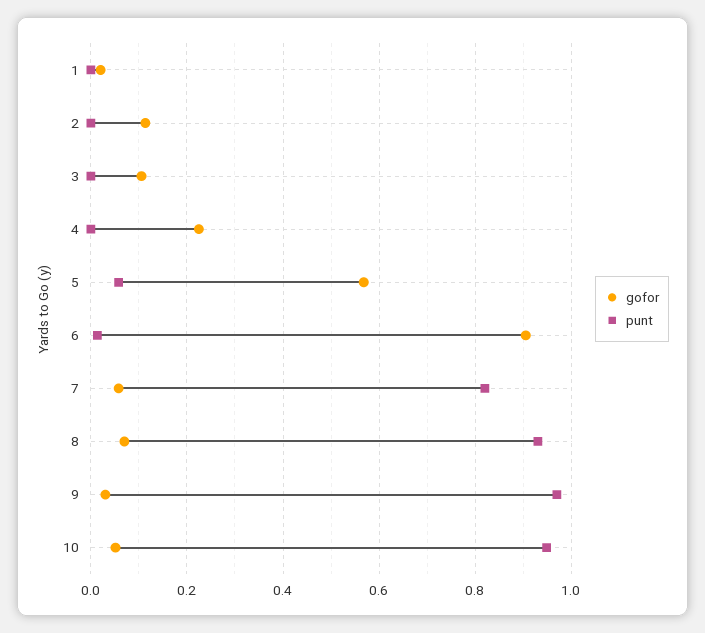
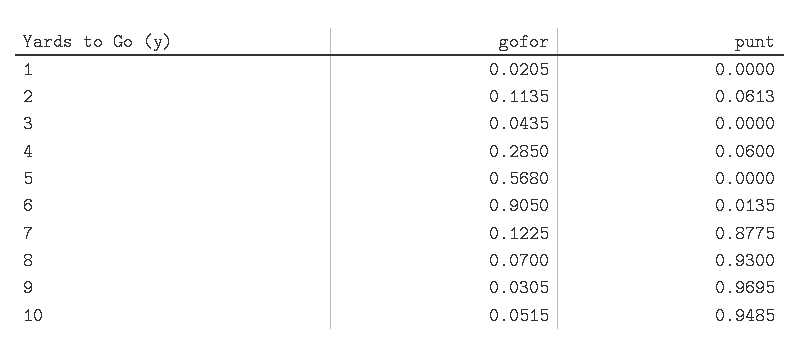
  {
    "gofor": {
      "1": 0.0205,
      "2": 0.1135,
-     "3": 0.1,
+     "3": 0.0435,
-     "4": 0.22,
+     "4": 0.285,
      "5": 0.568,
      "6": 0.905,
-     "7": 0.06,
+     "7": 0.1225,
      "8": 0.07,
      "9": 0.0305,
      "10": 0.0515
    },
    "punt": {
      "1": 0,
-     "2": 0,
+     "2": 0.0613,
      "3": 0,
-     "4": 0,
+     "4": 0.06,
-     "5": 0.06,
+     "5": 0,
      "6": 0.0135,
-     "7": 0.82,
+     "7": 0.8775,
      "8": 0.93,
      "9": 0.9695,
      "10": 0.9485
    }
  }

